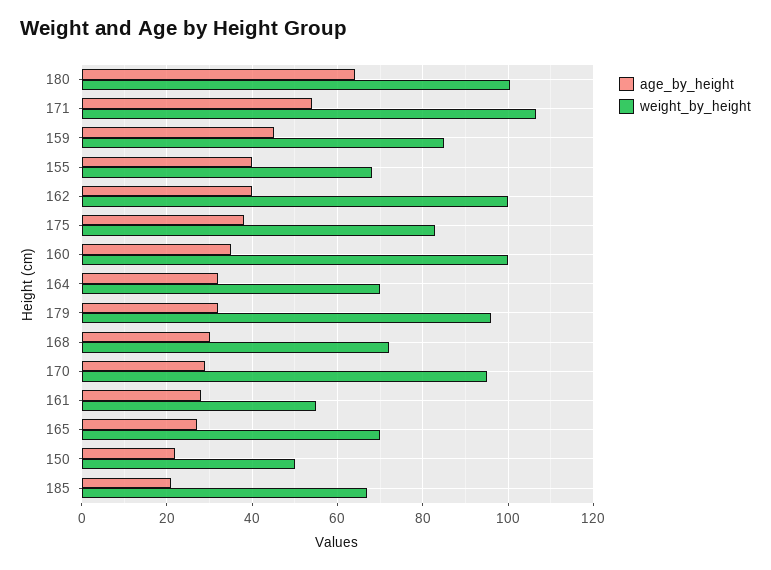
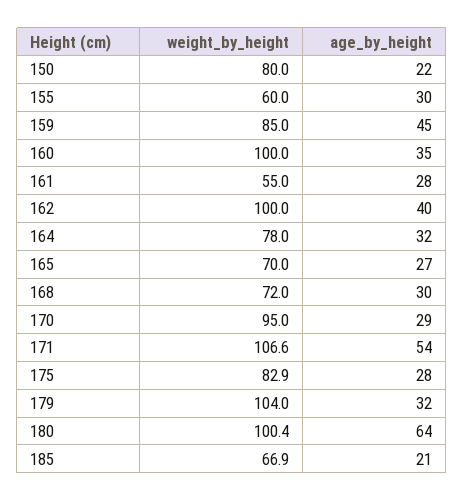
  {
    "age_by_height": {
      "180": 64,
      "171": 54,
      "159": 45,
-     "155": 40,
+     "155": 30,
      "162": 40,
-     "175": 38,
+     "175": 28,
      "160": 35,
      "164": 32,
      "179": 32,
      "168": 30,
      "170": 29,
      "161": 28,
      "165": 27,
      "150": 22,
      "185": 21
    },
    "weight_by_height": {
      "180": 100.4,
      "171": 106.6,
      "159": 85,
-     "155": 68,
+     "155": 60,
      "162": 100,
      "175": 82.9,
      "160": 100,
-     "164": 70,
+     "164": 78,
-     "179": 96,
+     "179": 104,
      "168": 72,
      "170": 95,
      "161": 55,
      "165": 70,
-     "150": 50,
+     "150": 80,
      "185": 66.9
    }
  }

